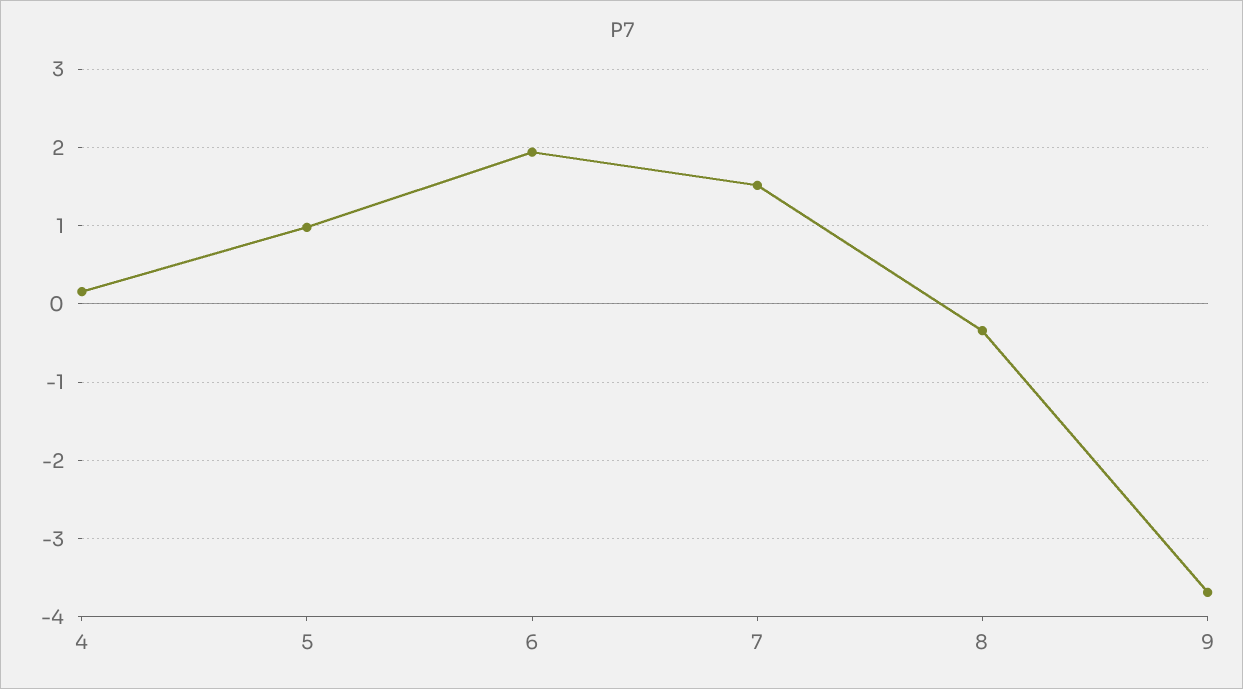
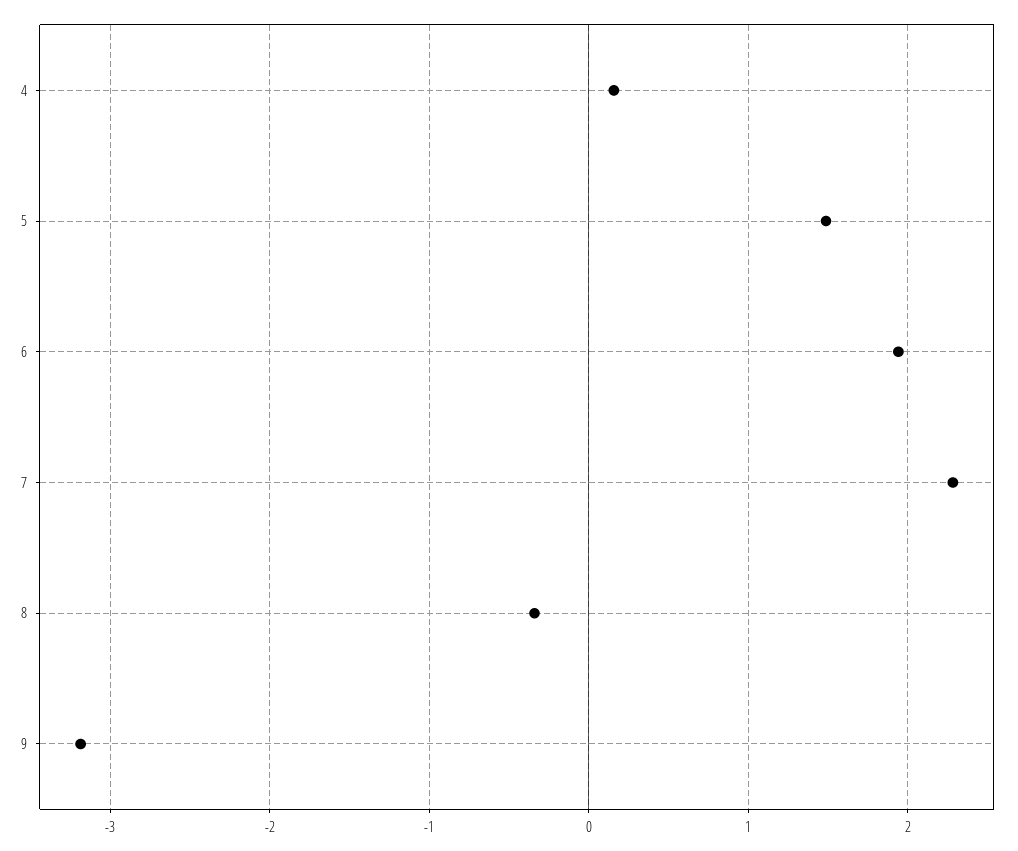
  {
    "4": 0.2,
-   "5": 1,
+   "5": 1.5,
    "6": 1.9,
-   "7": 1.5,
+   "7": 2.3,
    "8": -0.3,
-   "9": -3.7
+   "9": -3.2
  }

